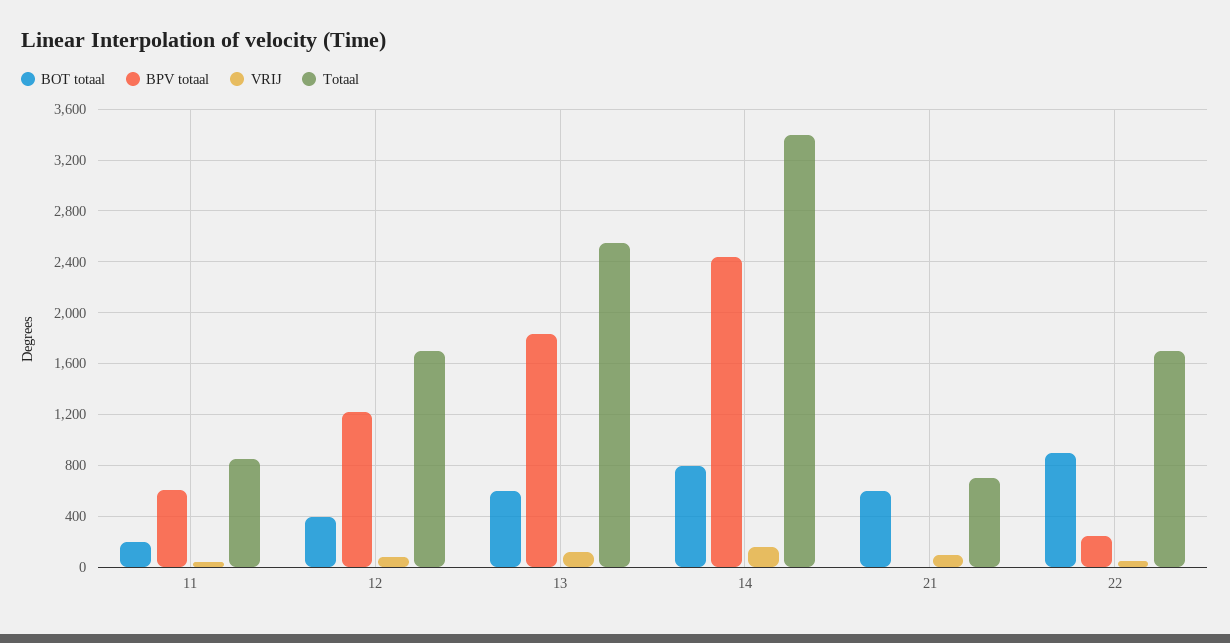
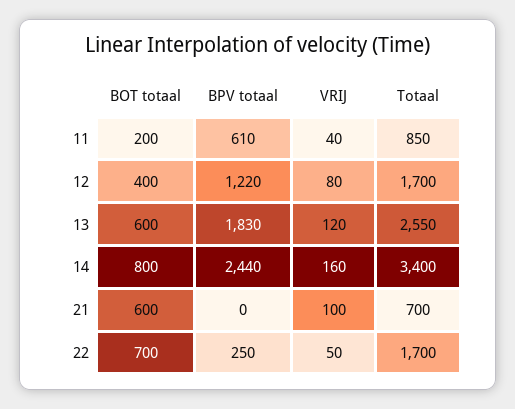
  {
    "BOT totaal": {
      "11": 200,
      "12": 400,
      "13": 600,
      "14": 800,
      "21": 600,
-     "22": 900
+     "22": 700
    },
    "BPV totaal": {
      "11": 610,
      "12": 1220,
      "13": 1830,
      "14": 2440,
      "21": 0,
      "22": 250
    },
    "VRIJ": {
      "11": 40,
      "12": 80,
      "13": 120,
      "14": 160,
      "21": 100,
      "22": 50
    },
    "Totaal": {
      "11": 850,
      "12": 1700,
      "13": 2550,
      "14": 3400,
      "21": 700,
      "22": 1700
    }
  }

